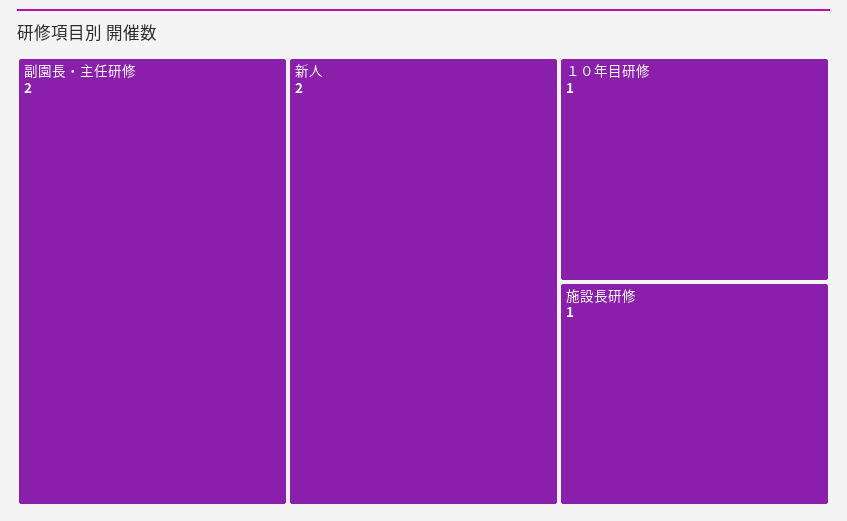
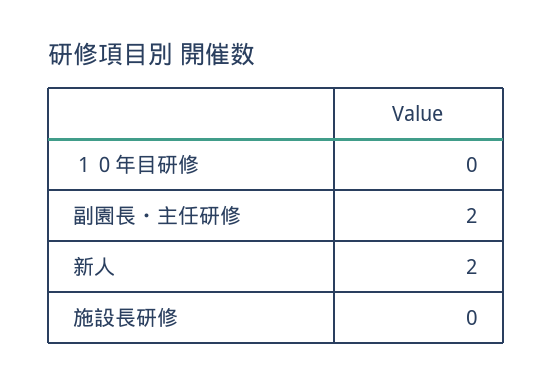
  {
    "副園長・主任研修": 2,
    "新人": 2,
-   "１０年目研修": 1,
+   "１０年目研修": 0,
-   "施設長研修": 1
+   "施設長研修": 0
  }

